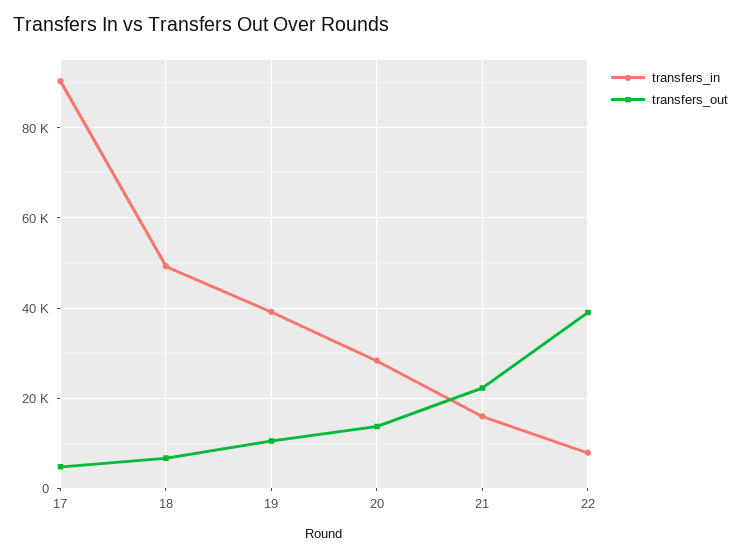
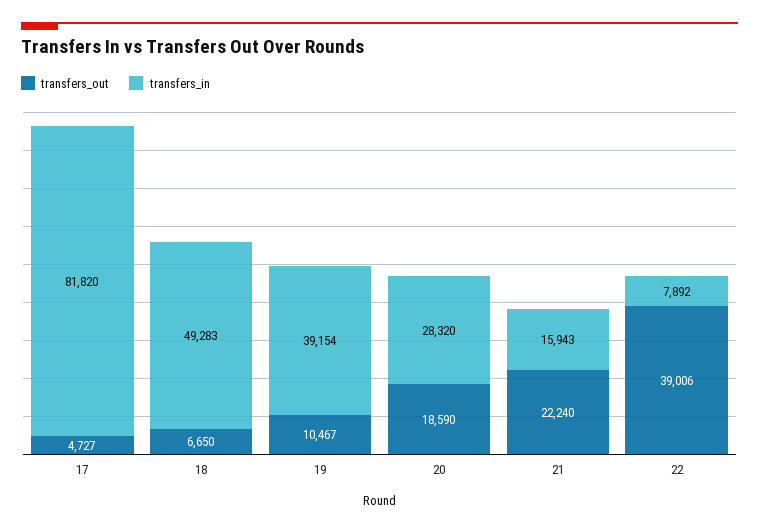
  {
    "transfers_in": {
-     "17": 90000,
+     "17": 81820,
      "18": 49283,
      "19": 39154,
      "20": 28320,
      "21": 15943,
      "22": 7892
    },
    "transfers_out": {
      "17": 4727,
      "18": 6650,
      "19": 10467,
-     "20": 14000,
+     "20": 18590,
      "21": 22240,
      "22": 39006
    }
  }

